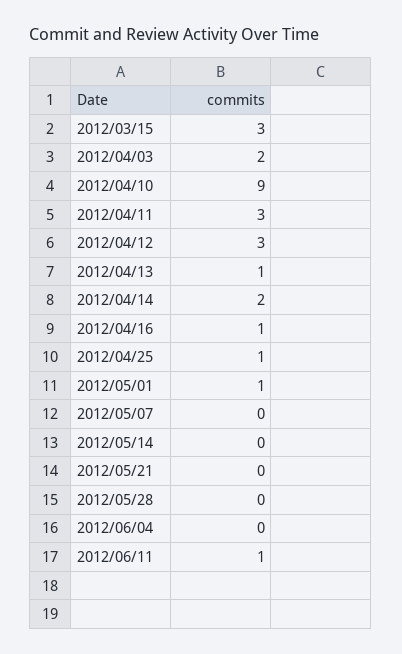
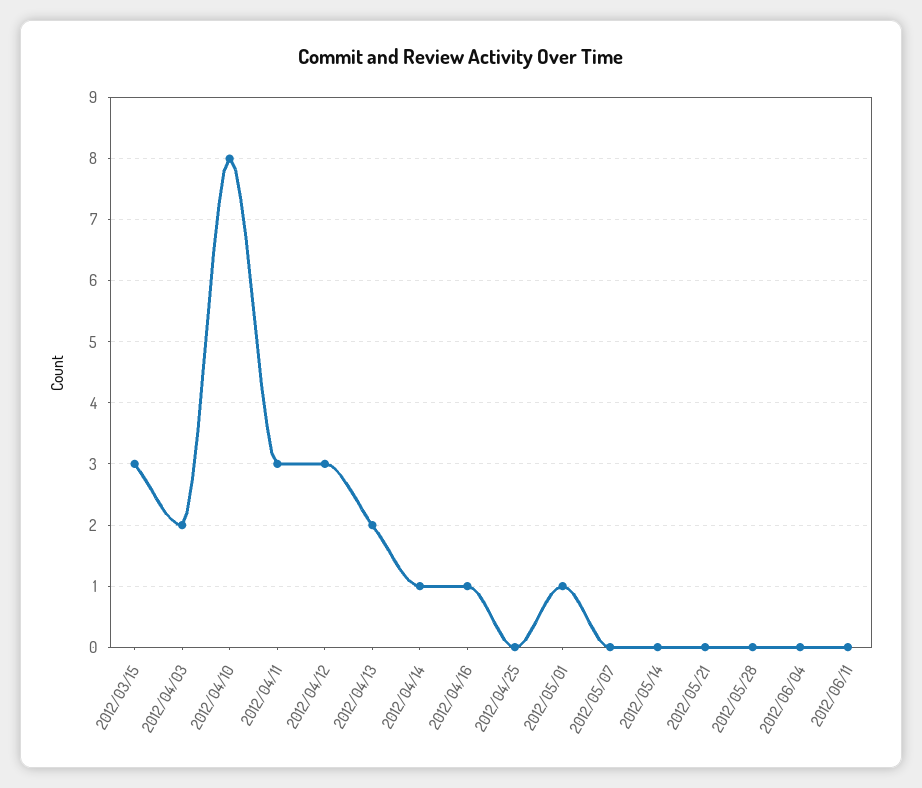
  {
    "2012/03/15": 3,
    "2012/04/03": 2,
-   "2012/04/10": 9,
+   "2012/04/10": 8,
    "2012/04/11": 3,
    "2012/04/12": 3,
-   "2012/04/13": 1,
+   "2012/04/13": 2,
-   "2012/04/14": 2,
+   "2012/04/14": 1,
    "2012/04/16": 1,
-   "2012/04/25": 1,
+   "2012/04/25": 0,
    "2012/05/01": 1,
    "2012/05/07": 0,
    "2012/05/14": 0,
    "2012/05/21": 0,
    "2012/05/28": 0,
    "2012/06/04": 0,
-   "2012/06/11": 1
+   "2012/06/11": 0
  }

